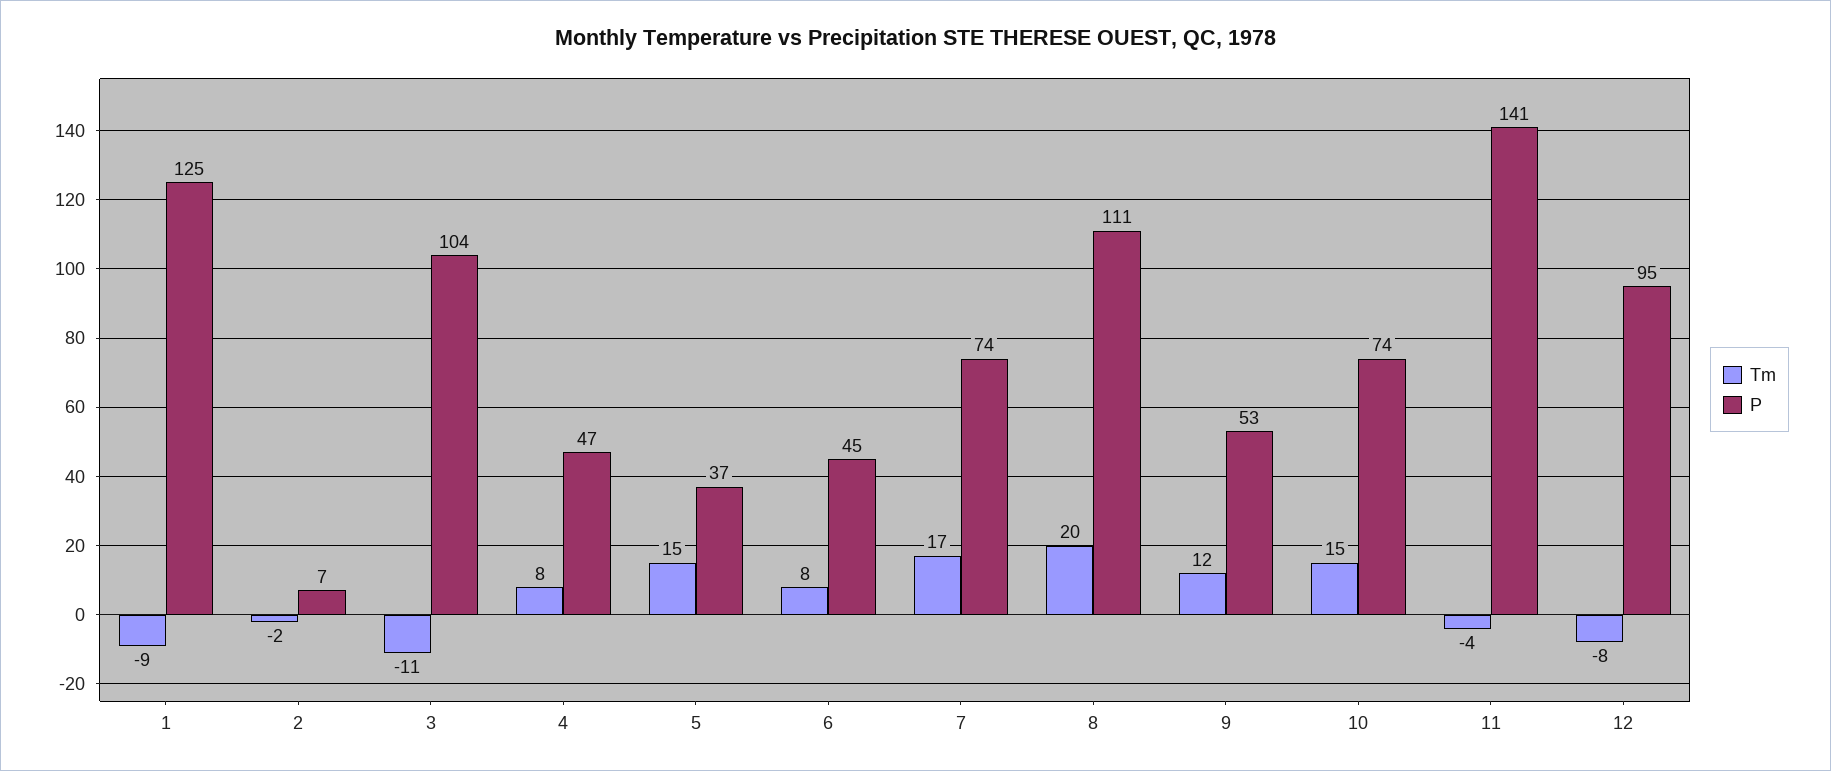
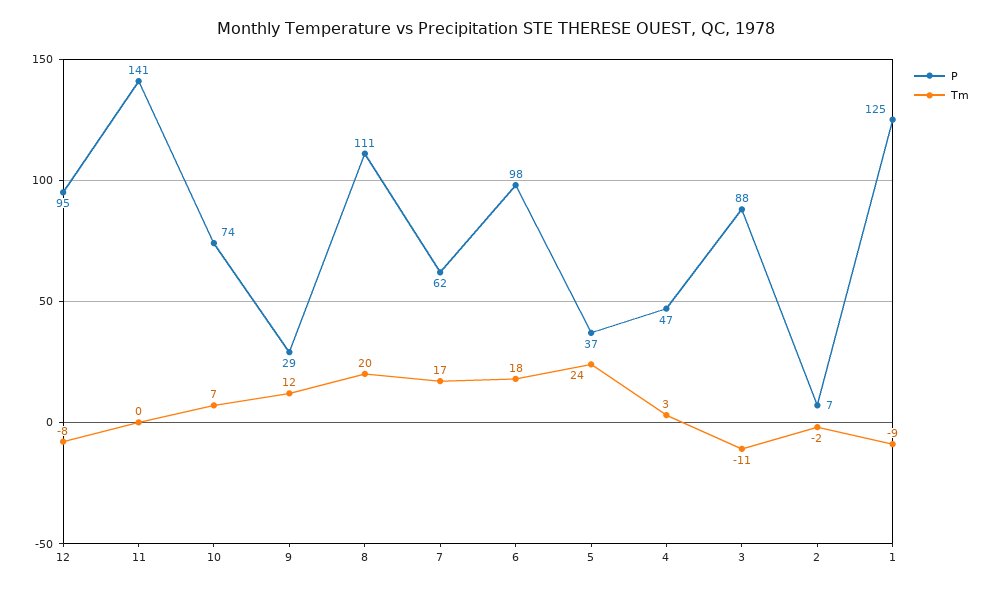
  {
    "Tm": {
      "1": -9,
      "2": -2,
      "3": -11,
-     "4": 8,
+     "4": 3,
-     "5": 15,
+     "5": 24,
-     "6": 8,
+     "6": 18,
      "7": 17,
      "8": 20,
      "9": 12,
-     "10": 15,
+     "10": 7,
-     "11": -4,
+     "11": 0,
      "12": -8
    },
    "P": {
      "1": 125,
      "2": 7,
-     "3": 104,
+     "3": 88,
      "4": 47,
      "5": 37,
-     "6": 45,
+     "6": 98,
-     "7": 74,
+     "7": 62,
      "8": 111,
-     "9": 53,
+     "9": 29,
      "10": 74,
      "11": 141,
      "12": 95
    }
  }

